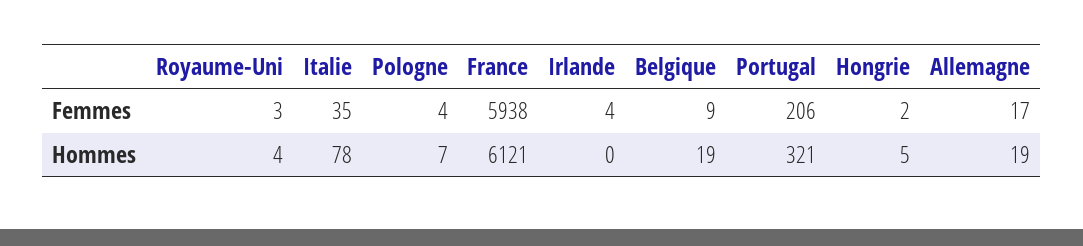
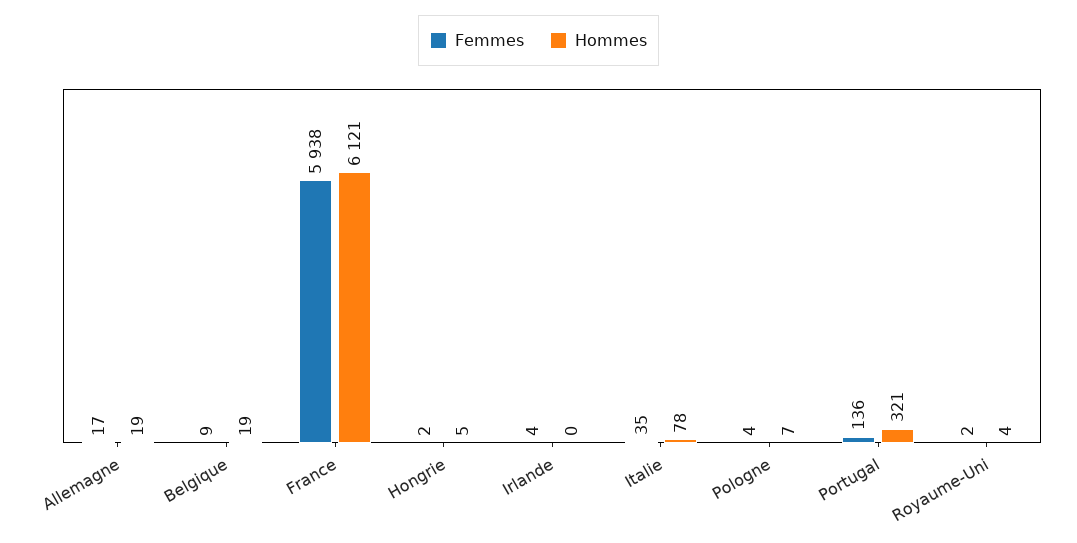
  {
    "Femmes": {
-     "Royaume-Uni": 3,
+     "Royaume-Uni": 2,
      "Italie": 35,
      "Pologne": 4,
      "France": 5938,
      "Irlande": 4,
      "Belgique": 9,
-     "Portugal": 206,
+     "Portugal": 136,
      "Hongrie": 2,
      "Allemagne": 17
    },
    "Hommes": {
      "Royaume-Uni": 4,
      "Italie": 78,
      "Pologne": 7,
      "France": 6121,
      "Irlande": 0,
      "Belgique": 19,
      "Portugal": 321,
      "Hongrie": 5,
      "Allemagne": 19
    }
  }

